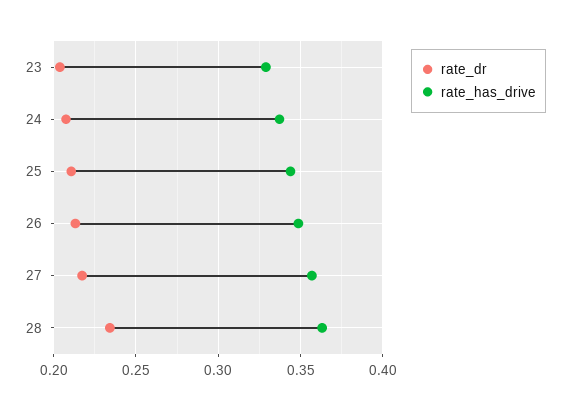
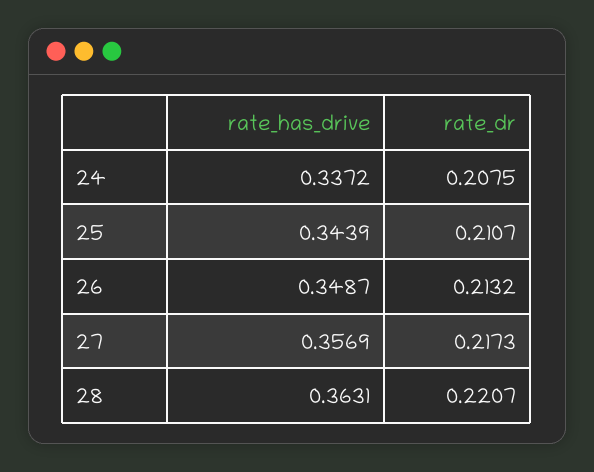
  {
    "rate_dr": {
-     "23": 0.205,
      "24": 0.2075,
      "25": 0.2107,
      "26": 0.2132,
      "27": 0.2173,
-     "28": 0.235
+     "28": 0.2207
    },
    "rate_has_drive": {
-     "23": 0.33,
      "24": 0.3372,
      "25": 0.3439,
      "26": 0.3487,
      "27": 0.3569,
      "28": 0.3631
    }
  }

